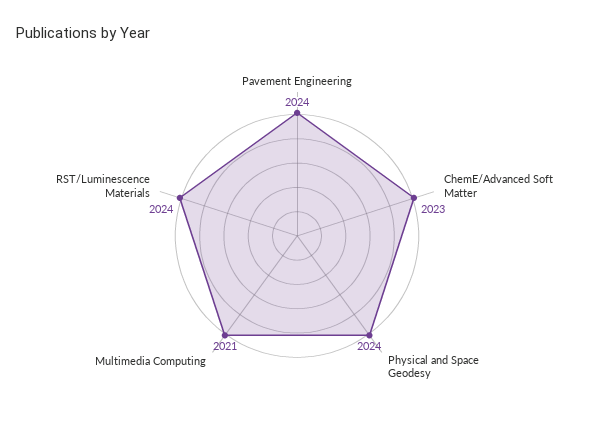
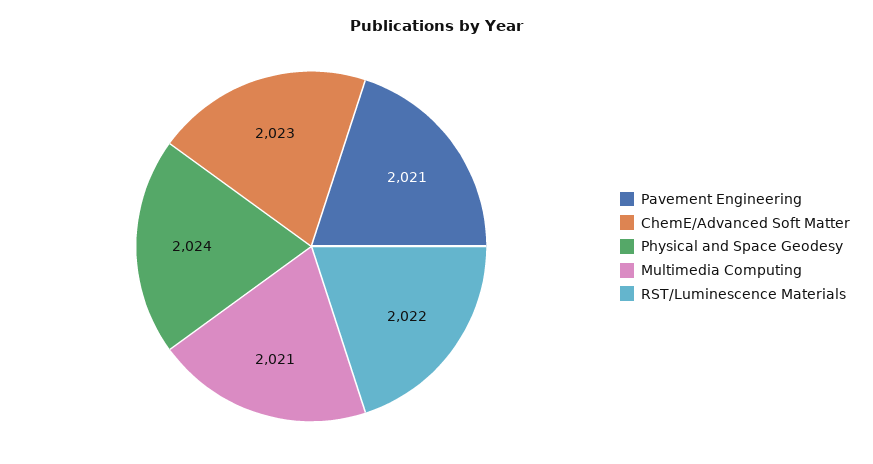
  {
-   "Pavement Engineering": 2024,
+   "Pavement Engineering": 2021,
    "ChemE/Advanced Soft Matter": 2023,
    "Physical and Space Geodesy": 2024,
    "Multimedia Computing": 2021,
-   "RST/Luminescence Materials": 2024
+   "RST/Luminescence Materials": 2022
  }

